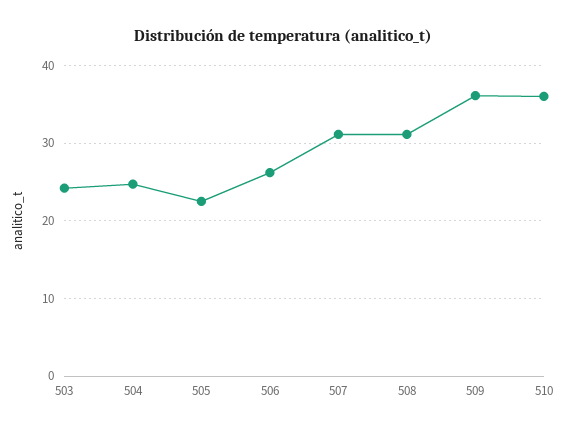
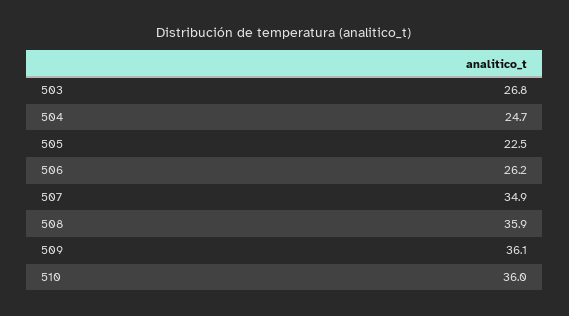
  {
-   "503": 24,
+   "503": 26.8,
    "504": 24.7,
    "505": 22.5,
    "506": 26.2,
-   "507": 31,
+   "507": 34.9,
-   "508": 31,
+   "508": 35.9,
    "509": 36.1,
    "510": 36
  }

